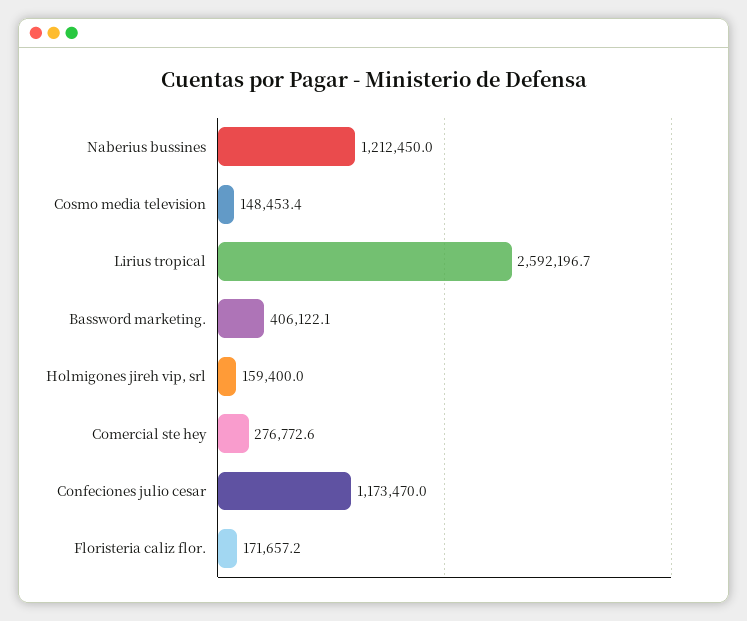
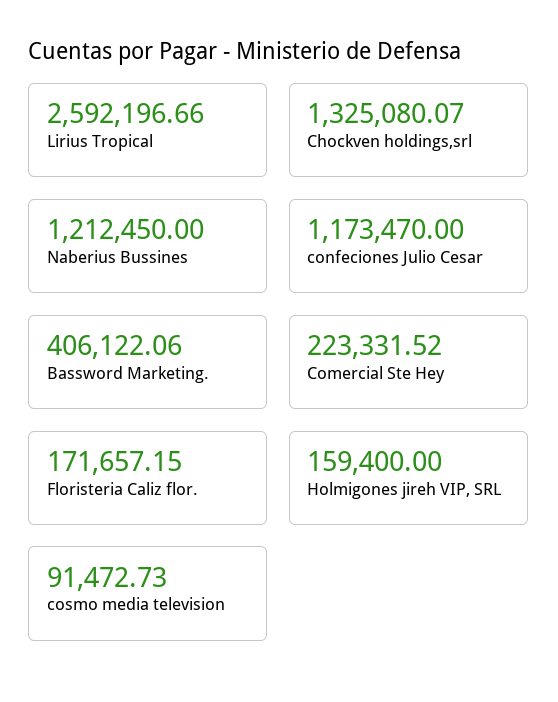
  {
    "Naberius bussines": 1212450,
-   "Cosmo media television": 148453.4,
+   "Cosmo media television": 91472.73,
    "Lirius tropical": 2592196.66,
    "Bassword marketing.": 406122.06,
    "Holmigones jireh vip, srl": 159400,
-   "Comercial ste hey": 276772.6,
+   "Comercial ste hey": 223331.52,
    "Confeciones julio cesar": 1173470,
-   "Floristeria caliz flor.": 171657.15
+   "Floristeria caliz flor.": 171657.15,
+   "Chockven holdings,srl": 1325080.07
  }

